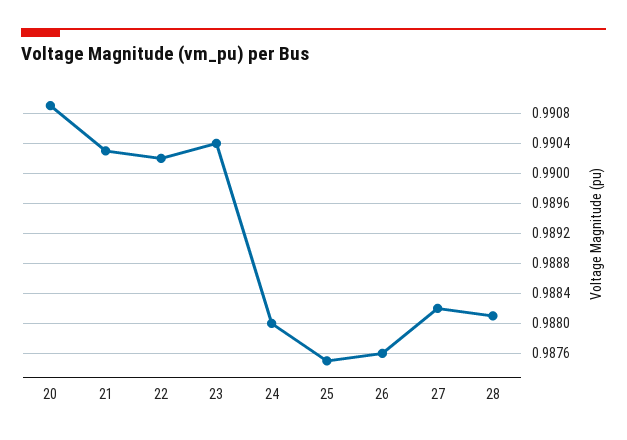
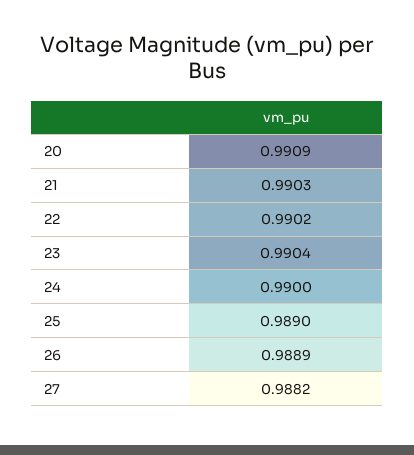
  {
    "20": 0.9909,
    "21": 0.9903,
    "22": 0.9902,
    "23": 0.9904,
-   "24": 0.988,
+   "24": 0.99,
-   "25": 0.9875,
+   "25": 0.989,
-   "26": 0.9876,
+   "26": 0.9889,
-   "27": 0.9882,
+   "27": 0.9882
-   "28": 0.9881
  }

